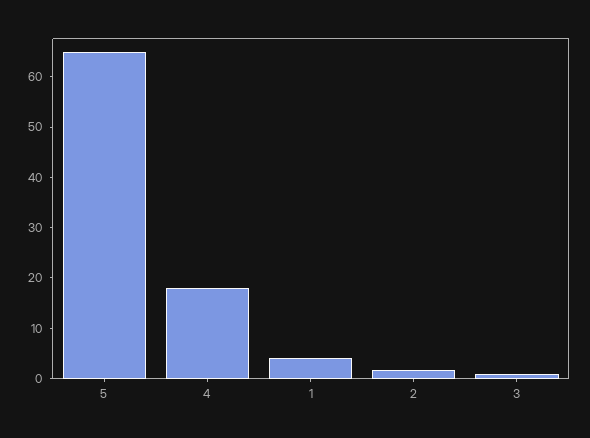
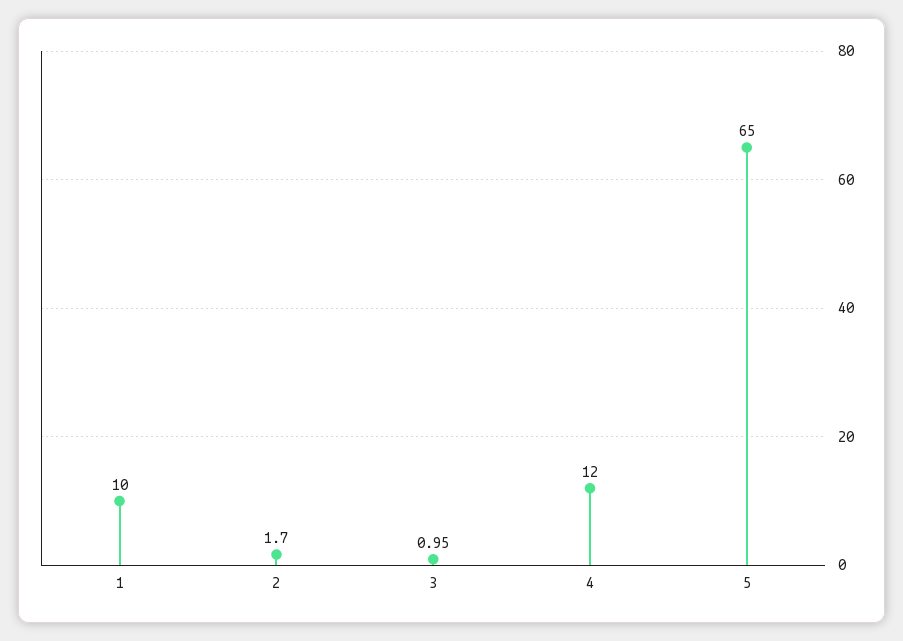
  {
    "5": 65,
-   "4": 18,
+   "4": 12,
-   "1": 4,
+   "1": 10,
    "2": 1.7,
    "3": 0.95
  }

